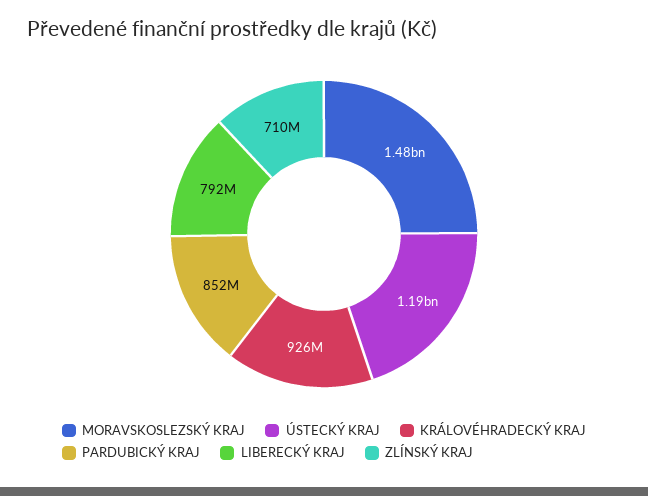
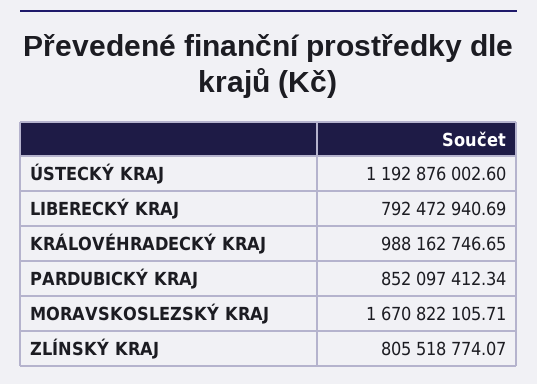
  {
-   "MORAVSKOSLEZSKÝ KRAJ": 1480000000,
+   "MORAVSKOSLEZSKÝ KRAJ": 1670822105.71,
    "ÚSTECKÝ KRAJ": 1192876002.6,
-   "KRÁLOVÉHRADECKÝ KRAJ": 926000000,
+   "KRÁLOVÉHRADECKÝ KRAJ": 988162746.65,
    "PARDUBICKÝ KRAJ": 852097412.34,
    "LIBERECKÝ KRAJ": 792472940.69,
-   "ZLÍNSKÝ KRAJ": 710000000
+   "ZLÍNSKÝ KRAJ": 805518774.07
  }

